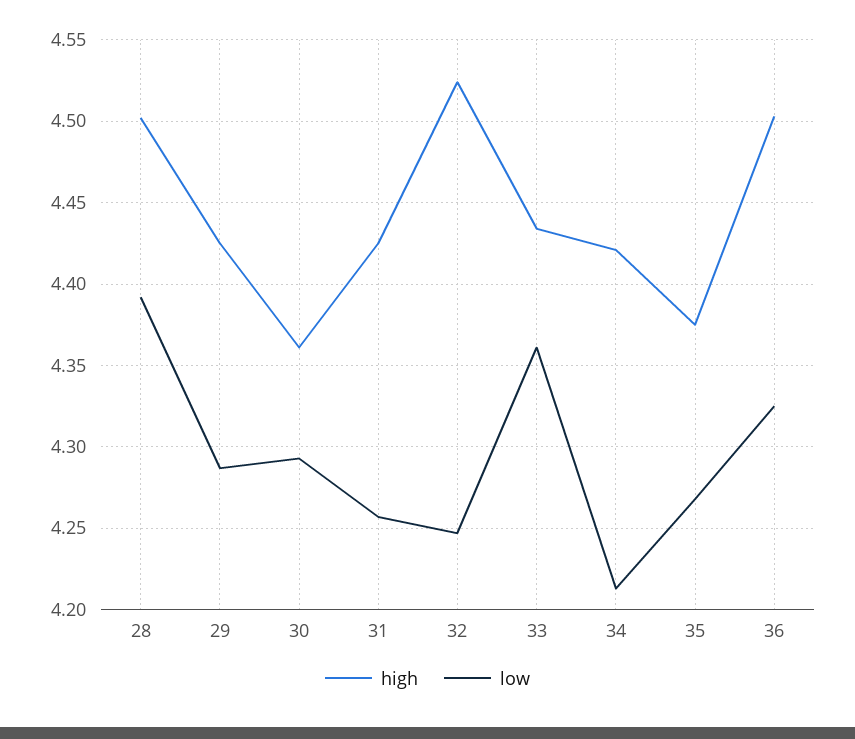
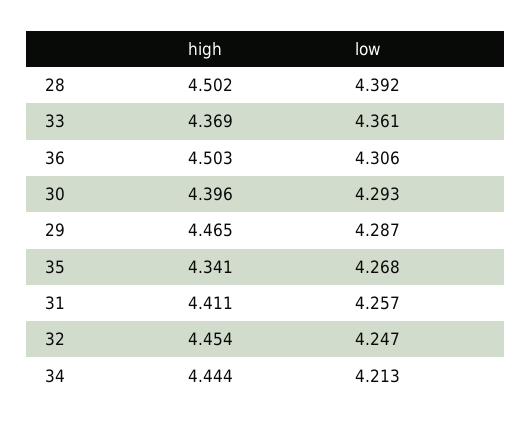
  {
    "high": {
      "28": 4.502,
-     "29": 4.425,
+     "29": 4.465,
-     "30": 4.36,
+     "30": 4.396,
-     "31": 4.425,
+     "31": 4.411,
-     "32": 4.525,
+     "32": 4.454,
-     "33": 4.435,
+     "33": 4.369,
-     "34": 4.42,
+     "34": 4.444,
-     "35": 4.375,
+     "35": 4.341,
      "36": 4.503
    },
    "low": {
      "28": 4.392,
      "29": 4.287,
      "30": 4.293,
      "31": 4.257,
      "32": 4.247,
      "33": 4.361,
      "34": 4.213,
      "35": 4.268,
-     "36": 4.325
+     "36": 4.306
    }
  }

